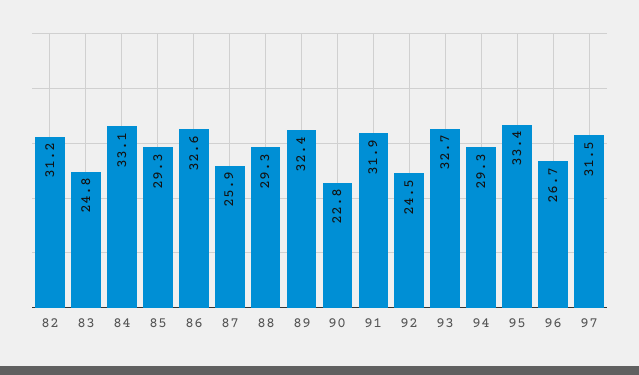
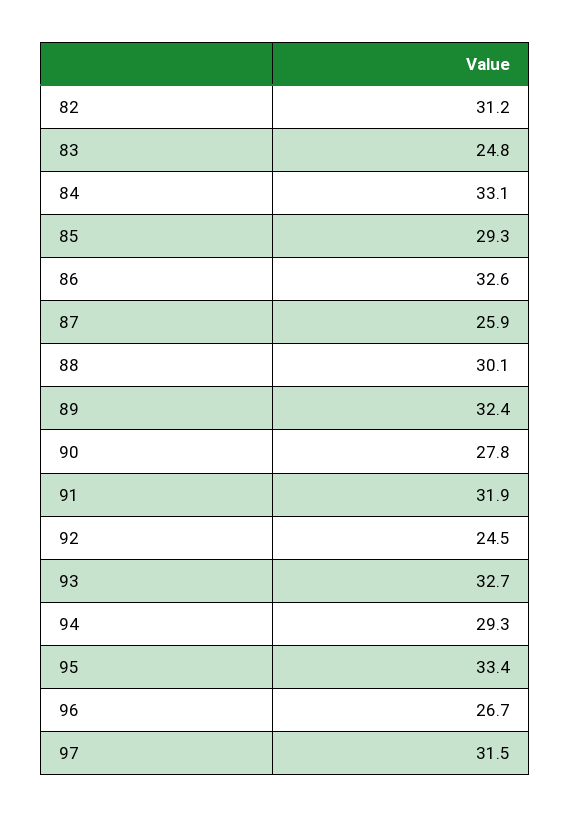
  {
    "82": 31.2,
    "83": 24.8,
    "84": 33.1,
    "85": 29.3,
    "86": 32.6,
    "87": 25.9,
-   "88": 29.3,
+   "88": 30.1,
    "89": 32.4,
-   "90": 22.8,
+   "90": 27.8,
    "91": 31.9,
    "92": 24.5,
    "93": 32.7,
    "94": 29.3,
    "95": 33.4,
    "96": 26.7,
    "97": 31.5
  }

